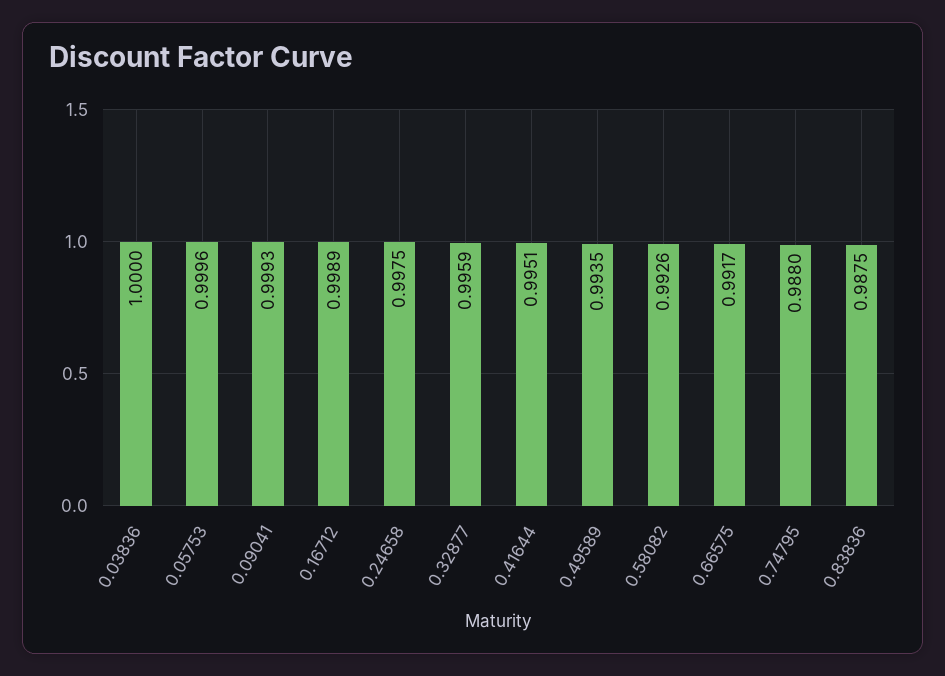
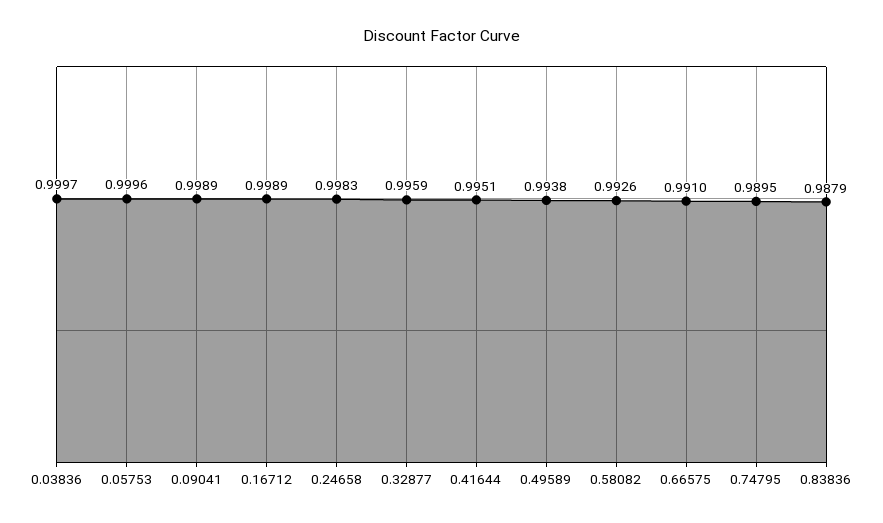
  {
-   "0.03836": 1,
+   "0.03836": 0.9997,
    "0.05753": 0.9996,
-   "0.09041": 0.9993,
+   "0.09041": 0.9989,
    "0.16712": 0.9989,
-   "0.24658": 0.9975,
+   "0.24658": 0.9983,
    "0.32877": 0.9959,
    "0.41644": 0.9951,
-   "0.49589": 0.9935,
+   "0.49589": 0.9938,
    "0.58082": 0.9926,
-   "0.66575": 0.9917,
+   "0.66575": 0.991,
-   "0.74795": 0.988,
+   "0.74795": 0.9895,
-   "0.83836": 0.9875
+   "0.83836": 0.9879
  }

